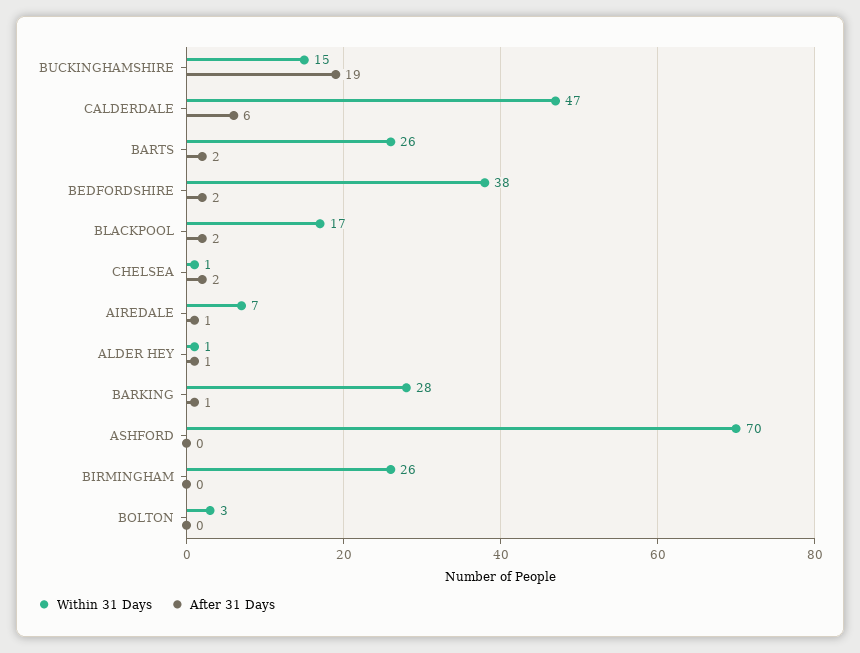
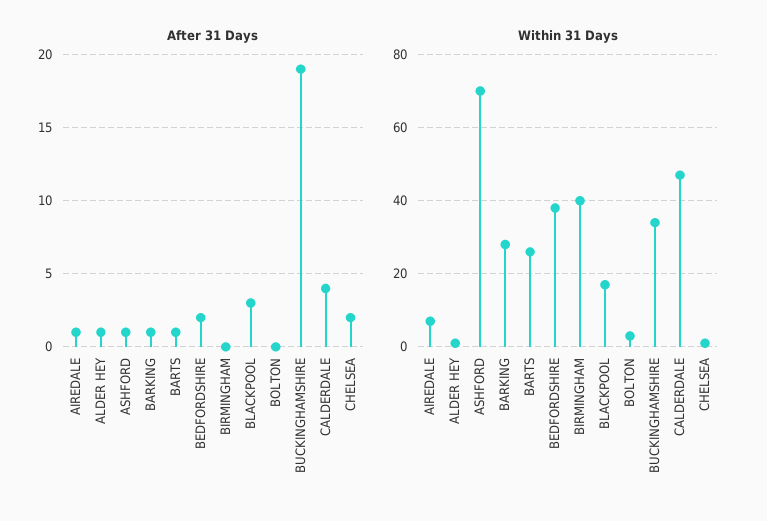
  {
    "Within 31 Days": {
-     "BUCKINGHAMSHIRE": 15,
+     "BUCKINGHAMSHIRE": 35,
      "CALDERDALE": 47,
      "BARTS": 26,
      "BEDFORDSHIRE": 38,
      "BLACKPOOL": 17,
      "CHELSEA": 1,
      "AIREDALE": 7,
      "ALDER HEY": 1,
      "BARKING": 28,
      "ASHFORD": 70,
-     "BIRMINGHAM": 26,
+     "BIRMINGHAM": 40,
      "BOLTON": 3
    },
    "After 31 Days": {
      "BUCKINGHAMSHIRE": 19,
-     "CALDERDALE": 6,
+     "CALDERDALE": 4,
-     "BARTS": 2,
+     "BARTS": 1,
      "BEDFORDSHIRE": 2,
-     "BLACKPOOL": 2,
+     "BLACKPOOL": 3,
      "CHELSEA": 2,
      "AIREDALE": 1,
      "ALDER HEY": 1,
      "BARKING": 1,
-     "ASHFORD": 0,
+     "ASHFORD": 1,
      "BIRMINGHAM": 0,
      "BOLTON": 0
    }
  }

